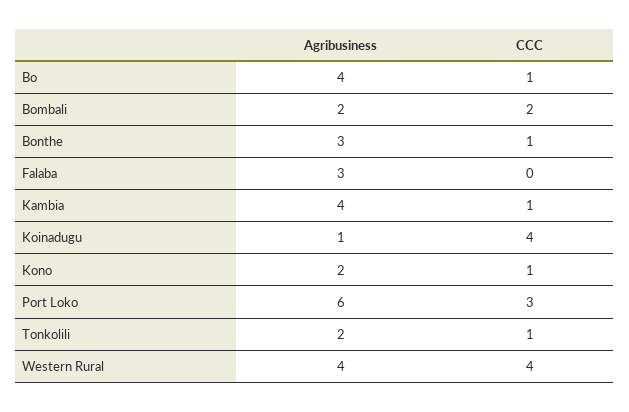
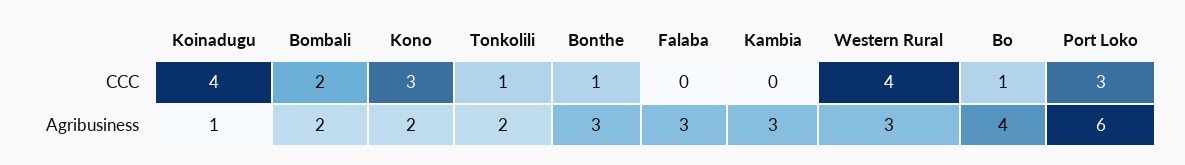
  {
    "Agribusiness": {
      "Bo": 4,
      "Bombali": 2,
      "Bonthe": 3,
      "Falaba": 3,
-     "Kambia": 4,
+     "Kambia": 3,
      "Koinadugu": 1,
      "Kono": 2,
      "Port Loko": 6,
      "Tonkolili": 2,
-     "Western Rural": 4
+     "Western Rural": 3
    },
    "CCC": {
      "Bo": 1,
      "Bombali": 2,
      "Bonthe": 1,
      "Falaba": 0,
-     "Kambia": 1,
+     "Kambia": 0,
      "Koinadugu": 4,
-     "Kono": 1,
+     "Kono": 3,
      "Port Loko": 3,
      "Tonkolili": 1,
      "Western Rural": 4
    }
  }

